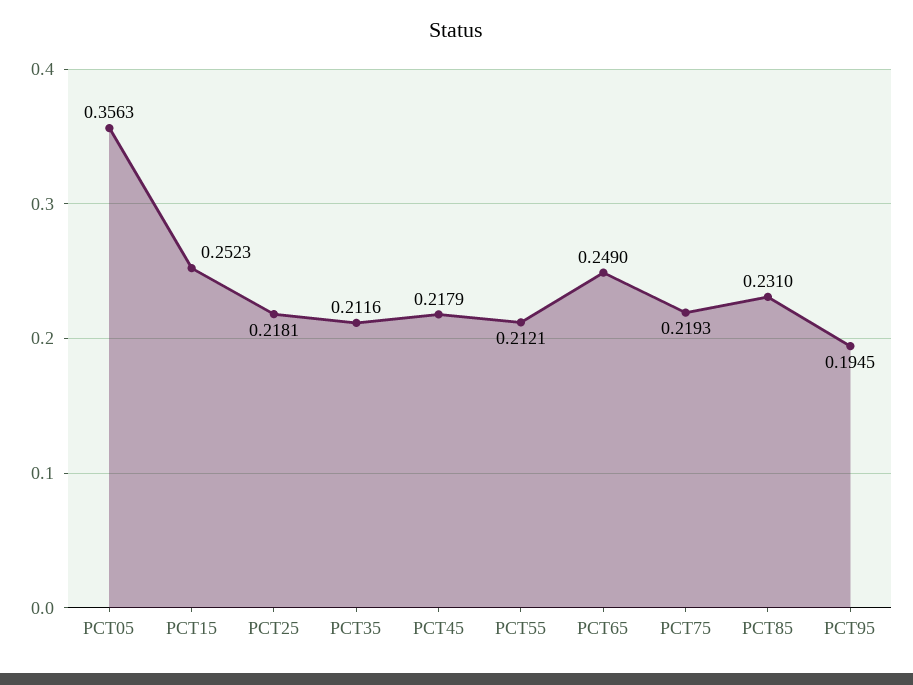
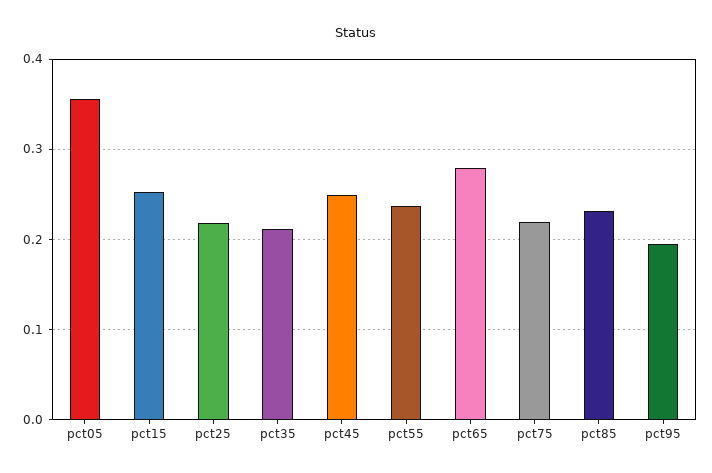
  {
    "PCT05": 0.3563,
    "PCT15": 0.2523,
    "PCT25": 0.2181,
    "PCT35": 0.2116,
-   "PCT45": 0.2179,
+   "PCT45": 0.25,
-   "PCT55": 0.2121,
+   "PCT55": 0.24,
-   "PCT65": 0.249,
+   "PCT65": 0.28,
    "PCT75": 0.2193,
    "PCT85": 0.231,
    "PCT95": 0.1945
  }

